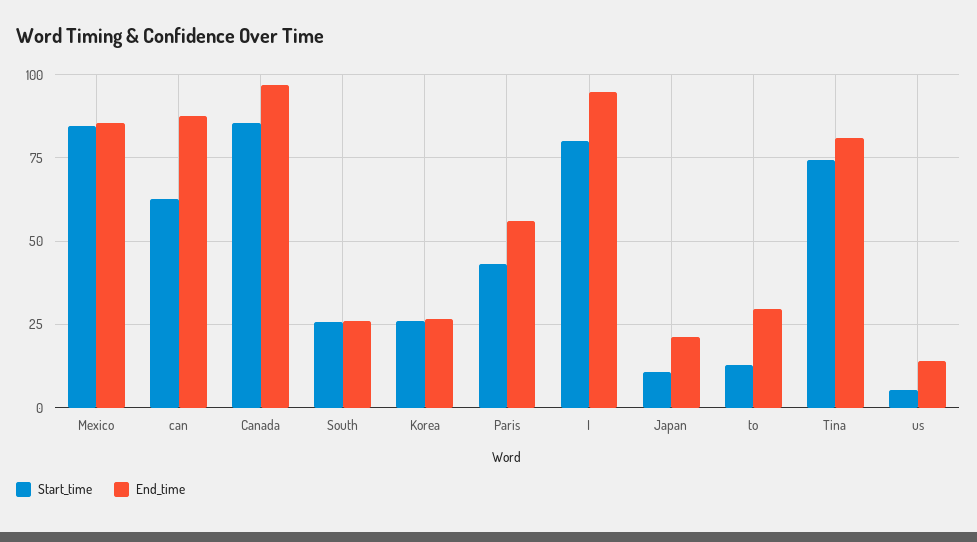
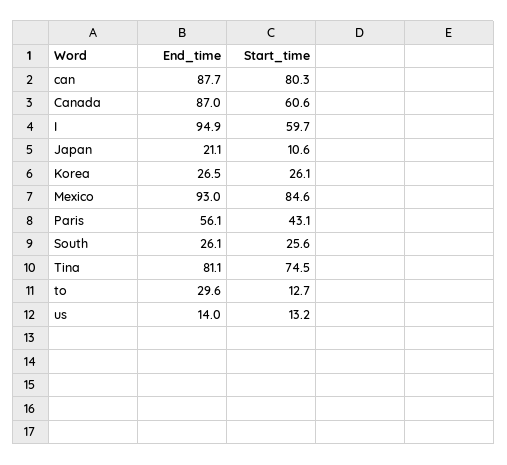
  {
    "Start_time": {
      "Mexico": 84.6,
-     "can": 62.5,
+     "can": 80.3,
-     "Canada": 85,
+     "Canada": 60.6,
      "South": 25.6,
      "Korea": 26.1,
      "Paris": 43.1,
-     "I": 80,
+     "I": 59.7,
      "Japan": 10.6,
      "to": 12.7,
      "Tina": 74.5,
-     "us": 5
+     "us": 13.2
    },
    "End_time": {
-     "Mexico": 85,
+     "Mexico": 93,
      "can": 87.7,
-     "Canada": 97.5,
+     "Canada": 87,
      "South": 26.1,
      "Korea": 26.5,
      "Paris": 56.1,
      "I": 94.9,
      "Japan": 21.1,
      "to": 29.6,
      "Tina": 81.1,
      "us": 14
    }
  }

